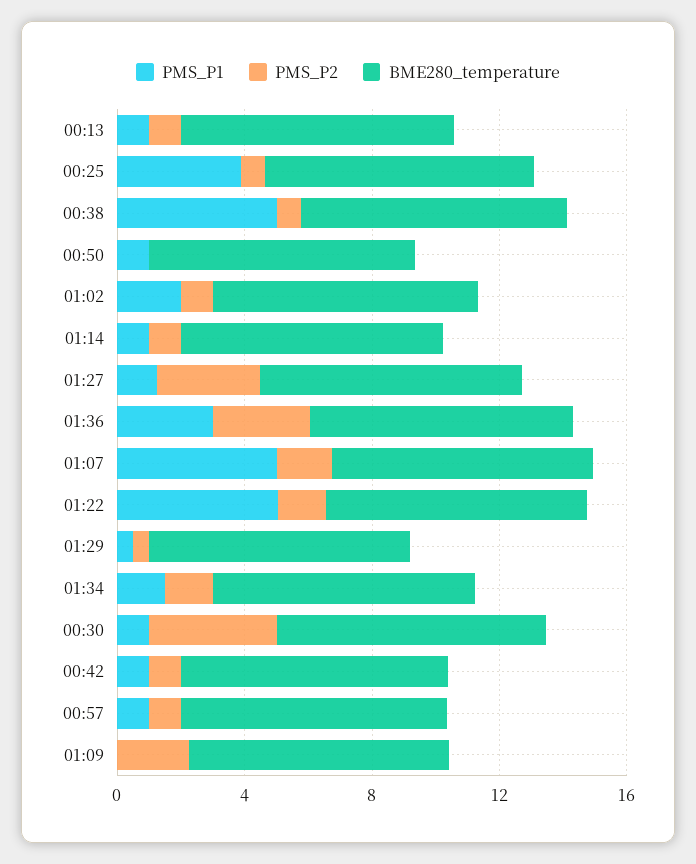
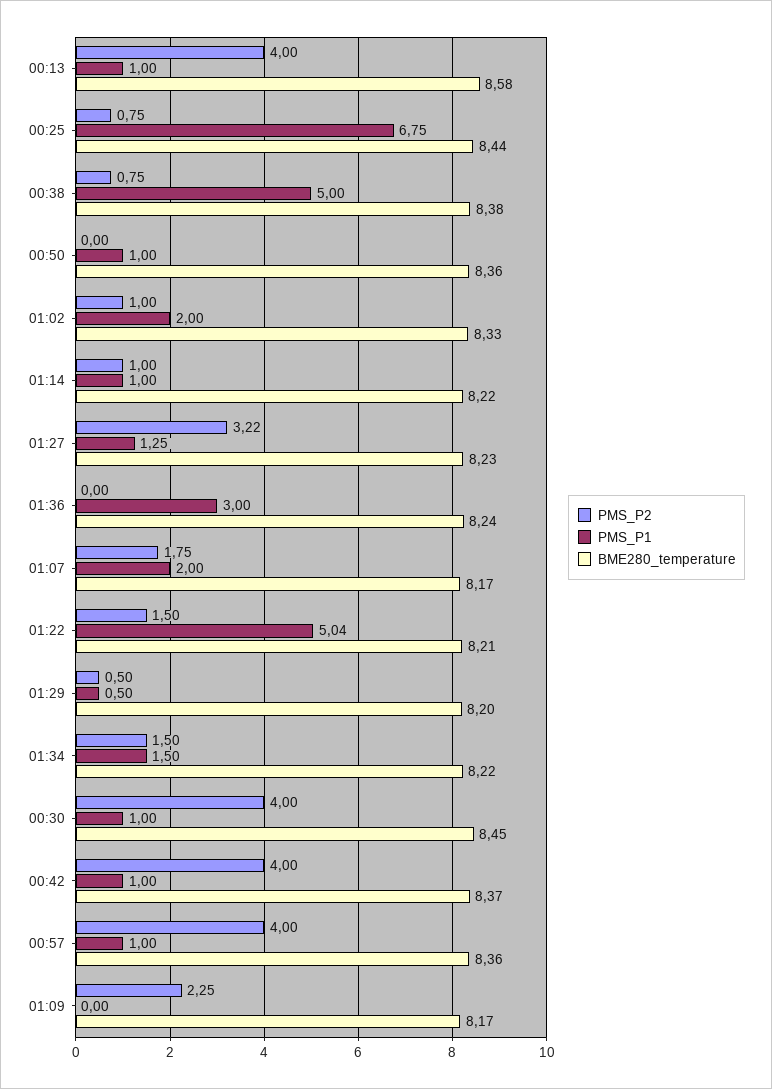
  {
    "PMS_P1": {
      "00:13": 1,
-     "00:25": 4,
+     "00:25": 6.75,
      "00:38": 5,
      "00:50": 1,
      "01:02": 2,
      "01:14": 1,
      "01:27": 1.25,
      "01:36": 3,
-     "01:07": 5,
+     "01:07": 2,
      "01:22": 5.04,
      "01:29": 0.5,
      "01:34": 1.5,
      "00:30": 1,
      "00:42": 1,
      "00:57": 1,
      "01:09": 0
    },
    "PMS_P2": {
-     "00:13": 1,
+     "00:13": 4,
      "00:25": 0.75,
      "00:38": 0.75,
      "00:50": 0,
      "01:02": 1,
      "01:14": 1,
      "01:27": 3.22,
-     "01:36": 3,
+     "01:36": 0,
      "01:07": 1.75,
      "01:22": 1.5,
      "01:29": 0.5,
      "01:34": 1.5,
      "00:30": 4,
-     "00:42": 1,
+     "00:42": 4,
-     "00:57": 1,
+     "00:57": 4,
      "01:09": 2.25
    },
    "BME280_temperature": {
      "00:13": 8.58,
      "00:25": 8.44,
      "00:38": 8.38,
      "00:50": 8.36,
      "01:02": 8.33,
      "01:14": 8.22,
      "01:27": 8.23,
      "01:36": 8.24,
      "01:07": 8.17,
      "01:22": 8.21,
      "01:29": 8.2,
      "01:34": 8.22,
      "00:30": 8.45,
      "00:42": 8.37,
      "00:57": 8.36,
      "01:09": 8.17
    }
  }

